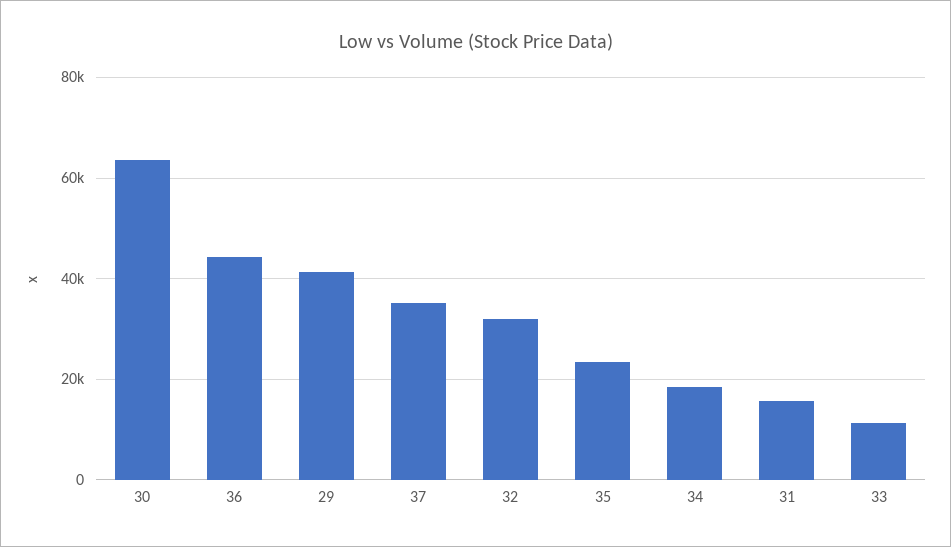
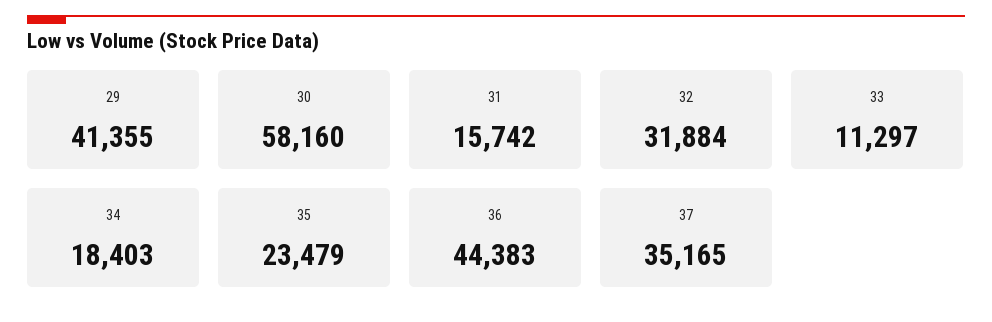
  {
-   "30": 64000,
+   "30": 58160,
    "36": 44383,
    "29": 41355,
    "37": 35165,
    "32": 31884,
    "35": 23479,
    "34": 18403,
    "31": 15742,
    "33": 11297
  }

